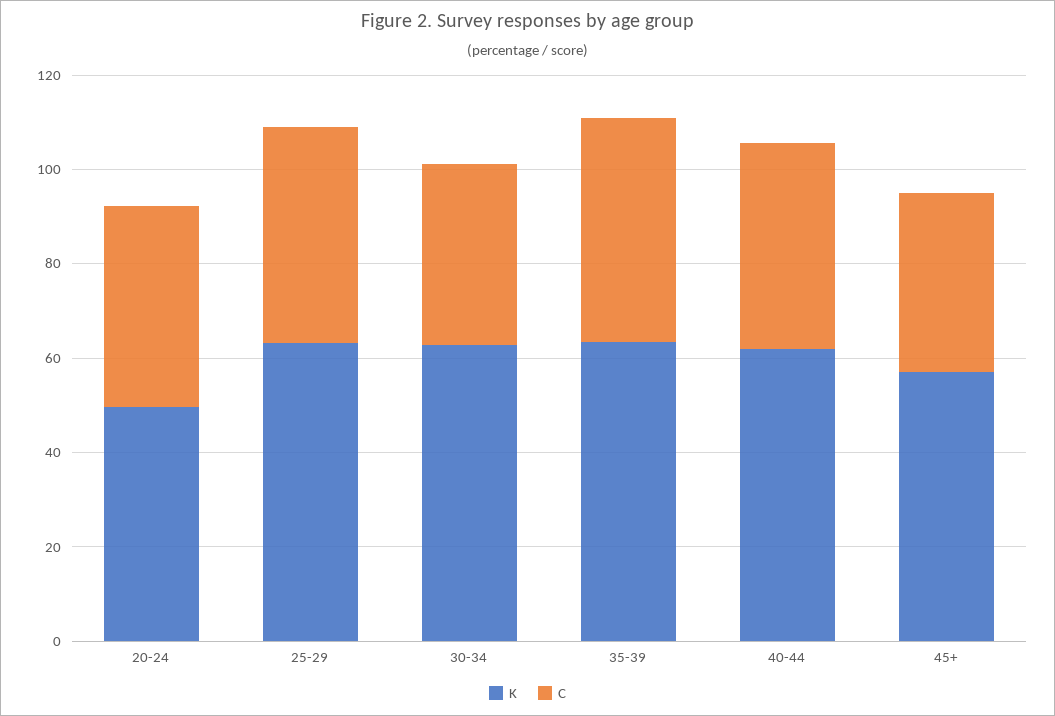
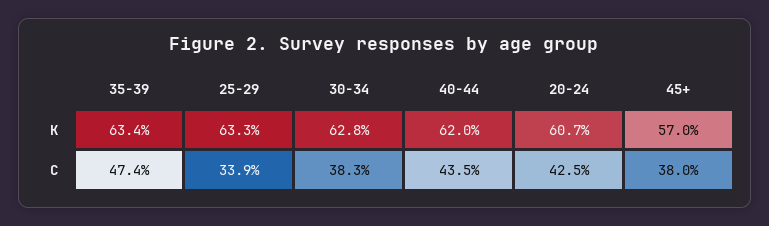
  {
    "K": {
-     "20-24": 50,
+     "20-24": 60.7,
      "25-29": 63.3,
      "30-34": 62.8,
      "35-39": 63.4,
      "40-44": 62,
      "45+": 57
    },
    "C": {
      "20-24": 42.5,
-     "25-29": 45,
+     "25-29": 33.9,
      "30-34": 38.3,
      "35-39": 47.4,
      "40-44": 43.5,
      "45+": 38
    }
  }

